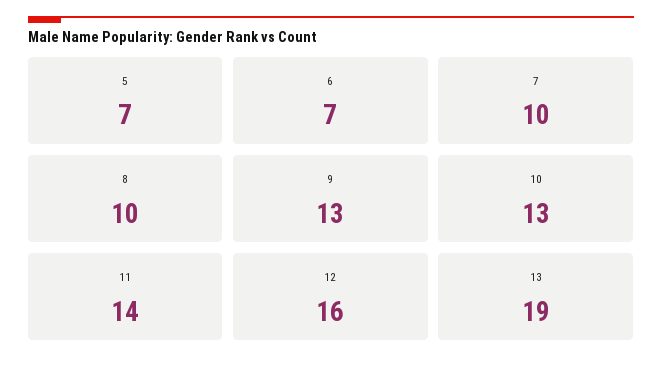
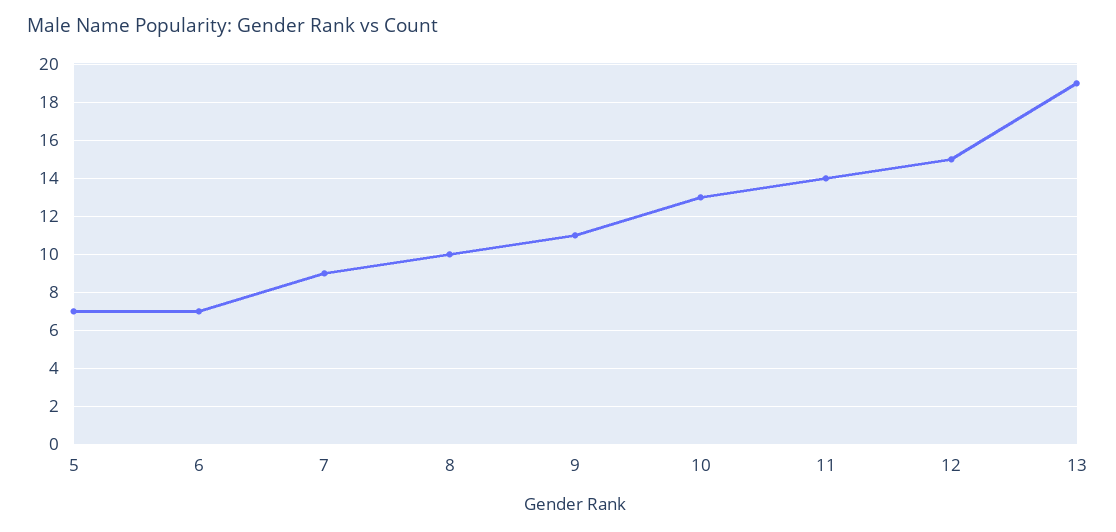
  {
    "5": 7,
    "6": 7,
-   "7": 10,
+   "7": 9,
    "8": 10,
-   "9": 13,
+   "9": 11,
    "10": 13,
    "11": 14,
-   "12": 16,
+   "12": 15,
    "13": 19
  }

